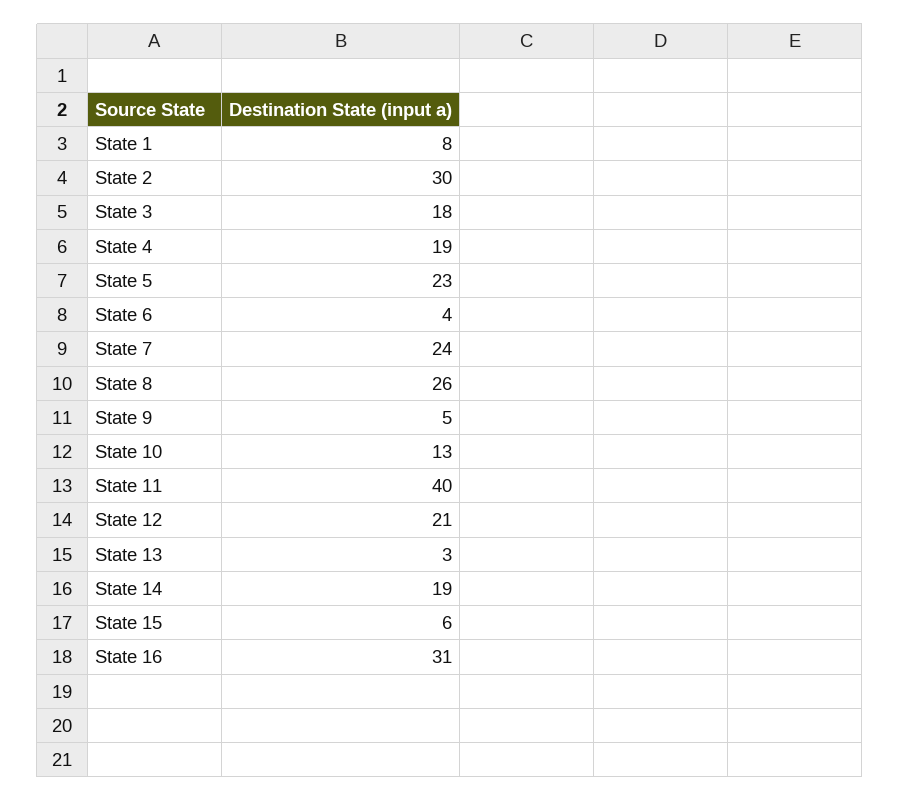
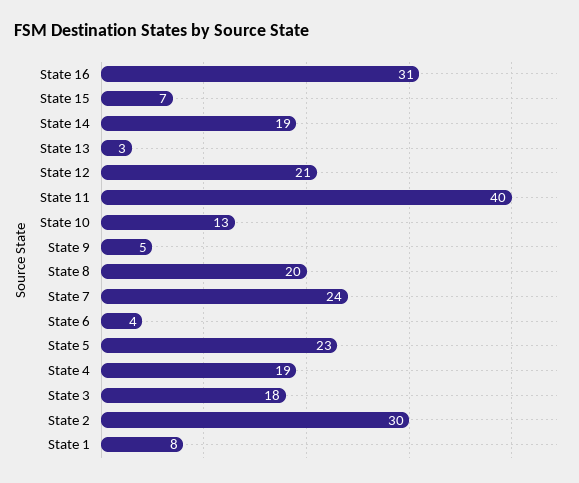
  {
    "State 1": 8,
    "State 2": 30,
    "State 3": 18,
    "State 4": 19,
    "State 5": 23,
    "State 6": 4,
    "State 7": 24,
-   "State 8": 26,
+   "State 8": 20,
    "State 9": 5,
    "State 10": 13,
    "State 11": 40,
    "State 12": 21,
    "State 13": 3,
    "State 14": 19,
-   "State 15": 6,
+   "State 15": 7,
    "State 16": 31
  }

